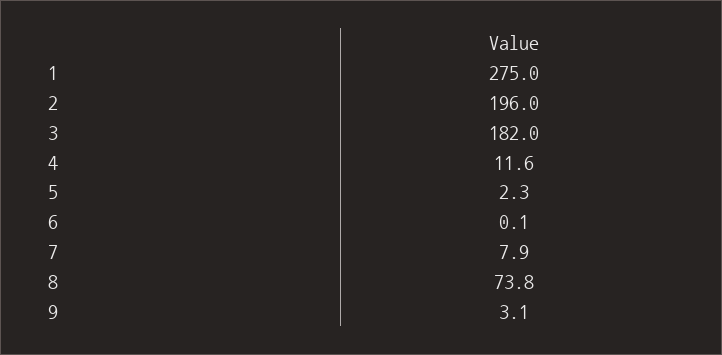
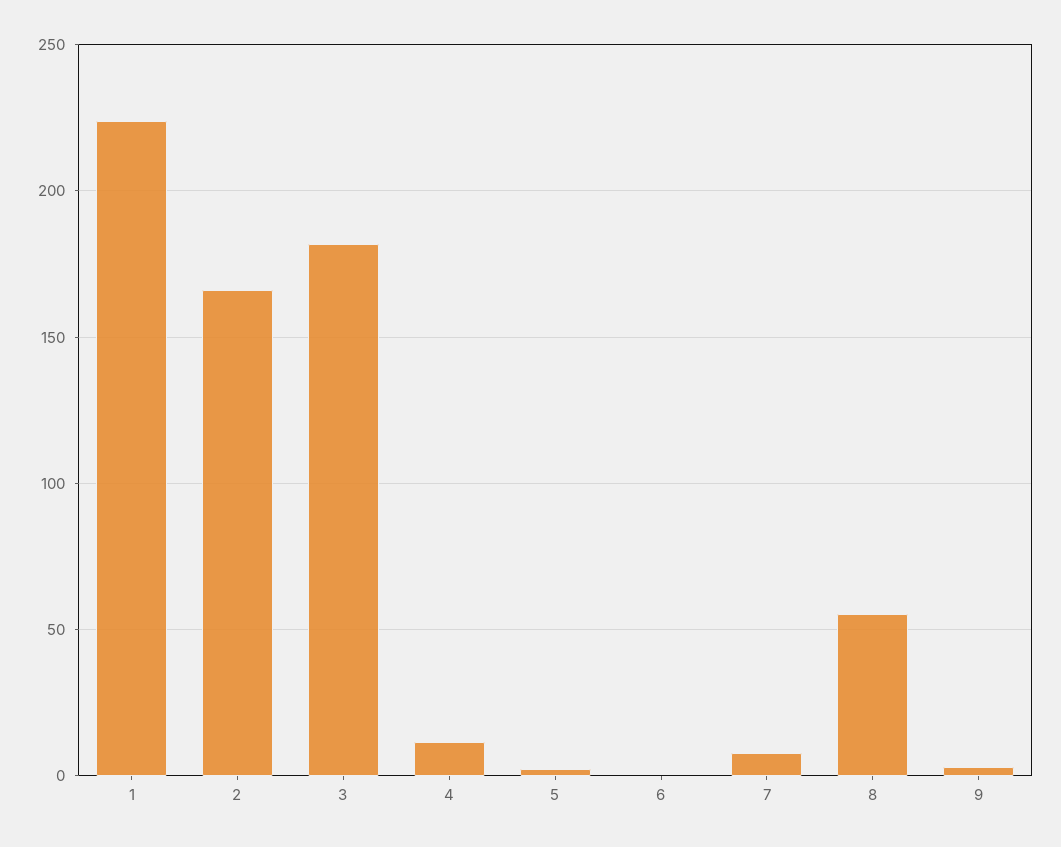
  {
-   "1": 275,
+   "1": 225,
-   "2": 196,
+   "2": 165,
    "3": 182,
    "4": 11.6,
    "5": 2.3,
    "6": 0.1,
    "7": 7.9,
-   "8": 73.8,
+   "8": 55,
    "9": 3.1
  }

